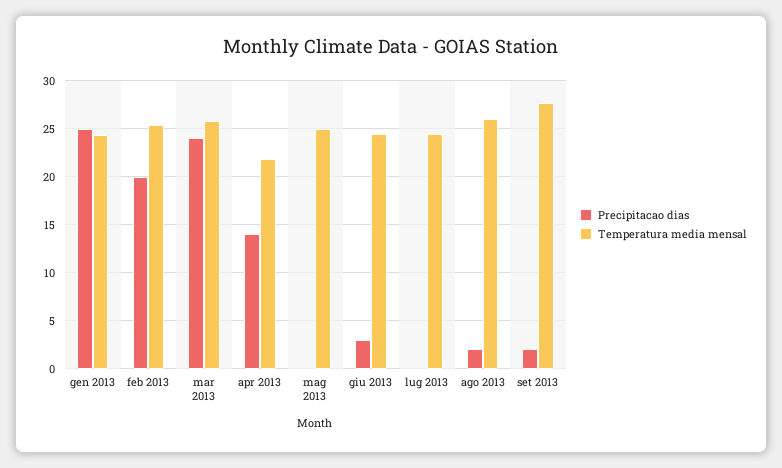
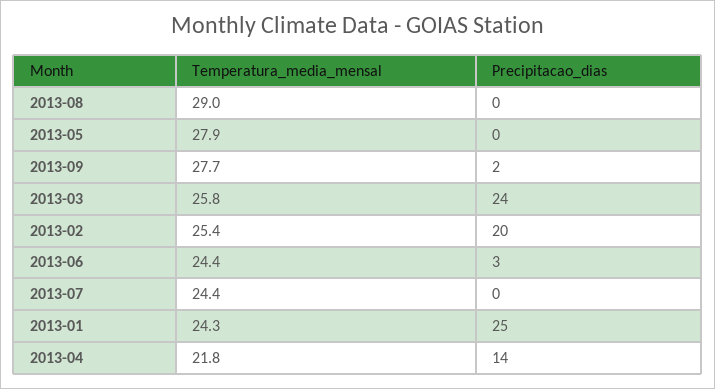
  {
    "Precipitacao dias": {
      "gen 2013": 25,
      "feb 2013": 20,
      "mar 2013": 24,
      "apr 2013": 14,
      "mag 2013": 0,
      "giu 2013": 3,
      "lug 2013": 0,
-     "ago 2013": 2,
+     "ago 2013": 0,
      "set 2013": 2
    },
    "Temperatura media mensal": {
      "gen 2013": 24.3,
      "feb 2013": 25.4,
      "mar 2013": 25.8,
      "apr 2013": 21.8,
-     "mag 2013": 25,
+     "mag 2013": 27.9,
      "giu 2013": 24.4,
      "lug 2013": 24.4,
-     "ago 2013": 26,
+     "ago 2013": 29,
      "set 2013": 27.7
    }
  }

